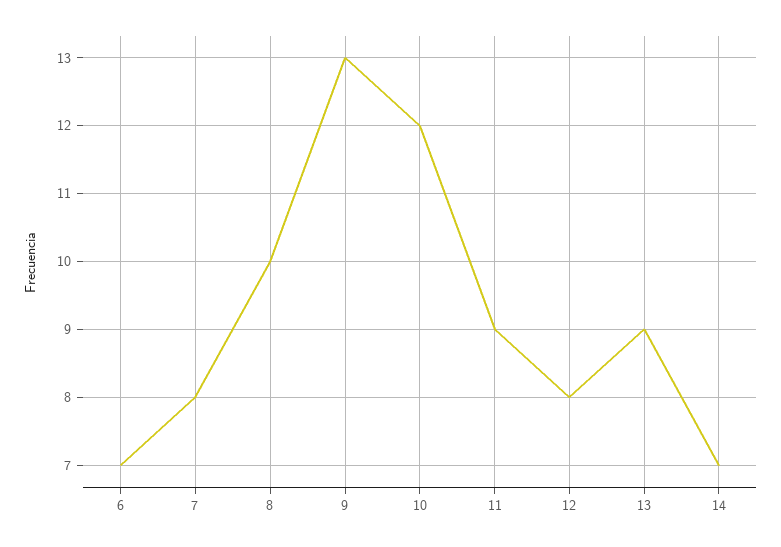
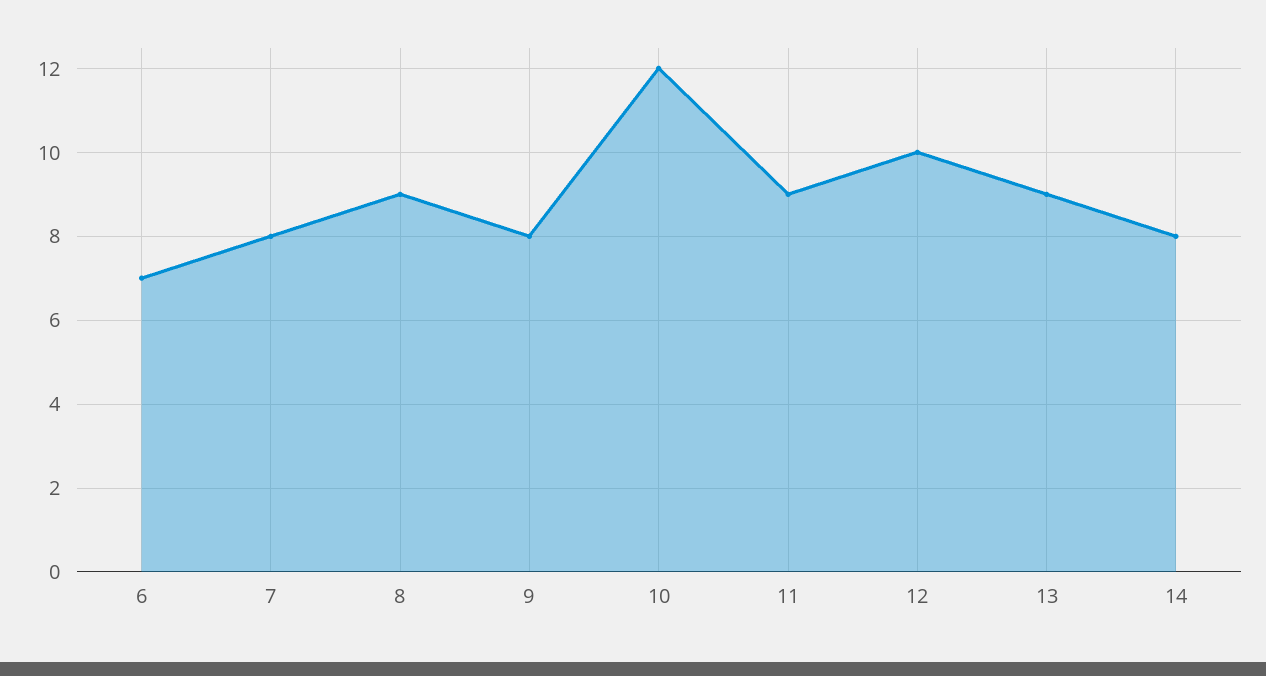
  {
    "6": 7,
    "7": 8,
-   "8": 10,
+   "8": 9,
-   "9": 13,
+   "9": 8,
    "10": 12,
    "11": 9,
-   "12": 8,
+   "12": 10,
    "13": 9,
-   "14": 7
+   "14": 8
  }

